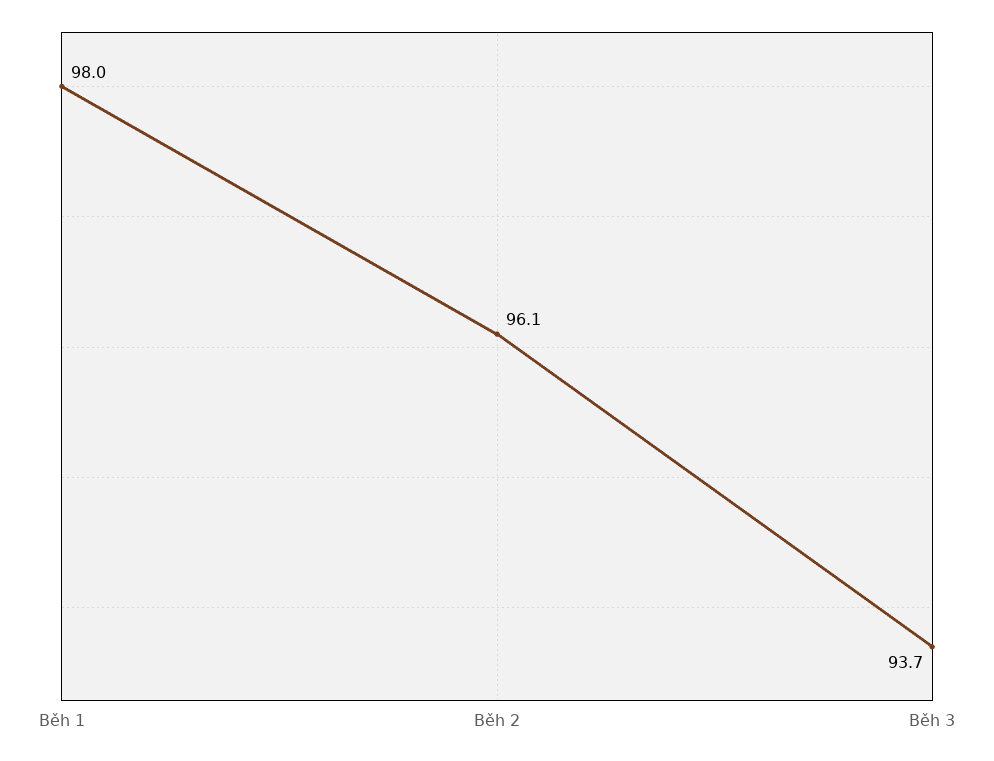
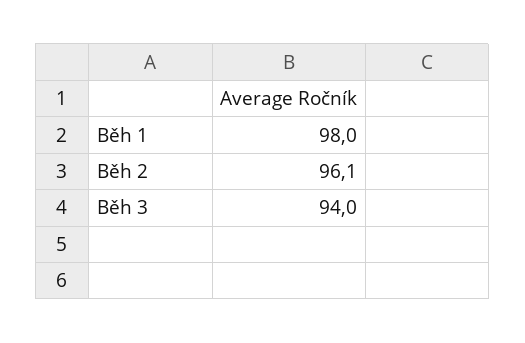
  {
    "Běh 1": 98,
    "Běh 2": 96.1,
-   "Běh 3": 93.7
+   "Běh 3": 94
  }

